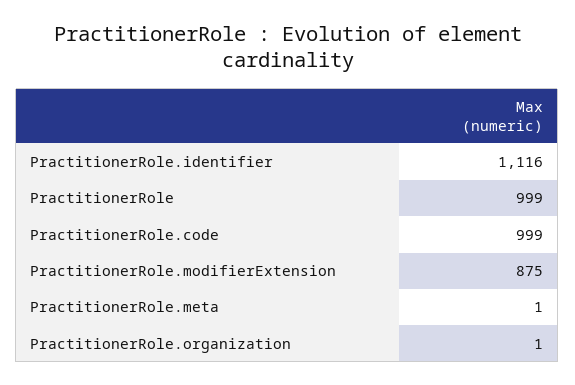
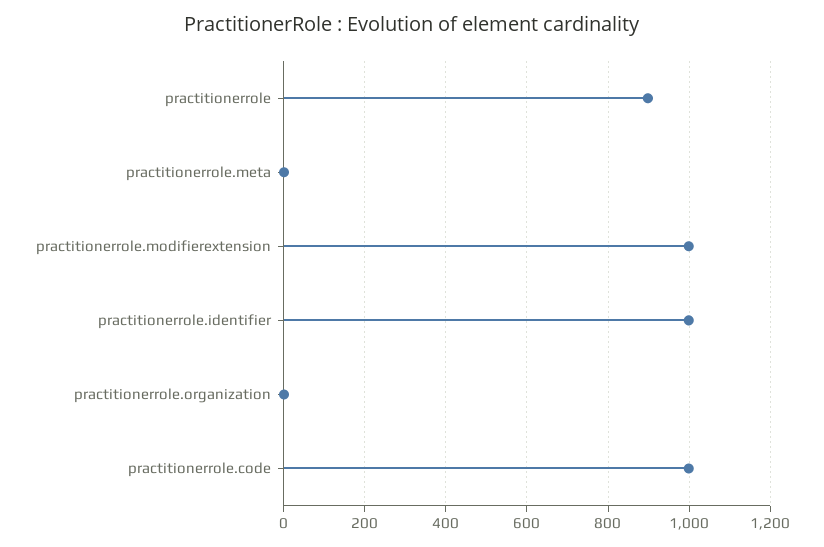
  {
-   "PractitionerRole.identifier": 1116,
+   "PractitionerRole.identifier": 1000,
-   "PractitionerRole": 999,
+   "PractitionerRole": 900,
    "PractitionerRole.code": 999,
-   "PractitionerRole.modifierExtension": 875,
+   "PractitionerRole.modifierExtension": 1000,
    "PractitionerRole.meta": 1,
    "PractitionerRole.organization": 1
  }

